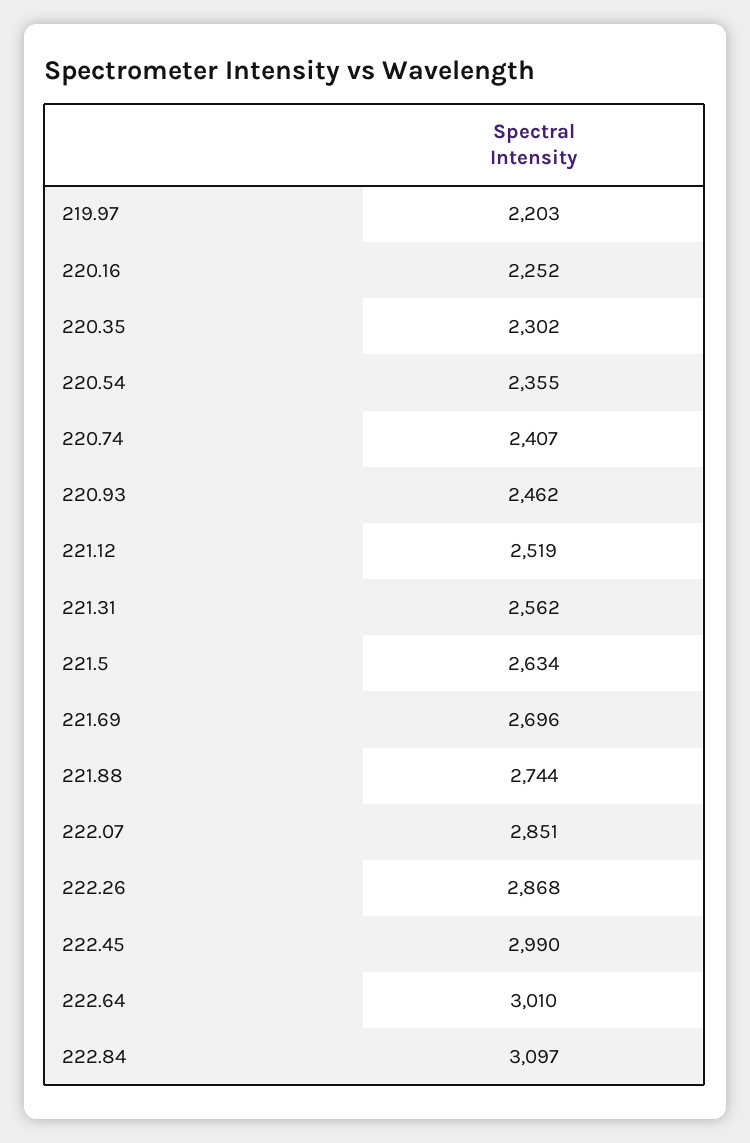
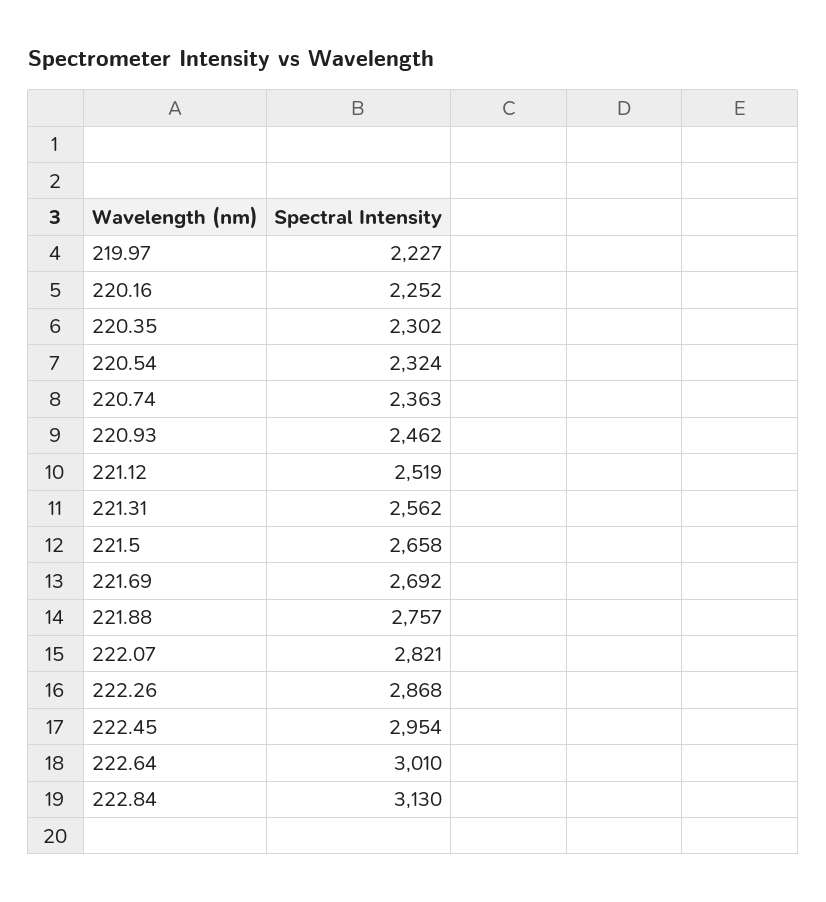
  {
-   "219.97": 2203,
+   "219.97": 2227,
    "220.16": 2252,
    "220.35": 2302,
-   "220.54": 2355,
+   "220.54": 2324,
-   "220.74": 2407,
+   "220.74": 2363,
    "220.93": 2462,
    "221.12": 2519,
    "221.31": 2562,
-   "221.5": 2634,
+   "221.5": 2658,
-   "221.69": 2696,
+   "221.69": 2692,
-   "221.88": 2744,
+   "221.88": 2757,
-   "222.07": 2851,
+   "222.07": 2821,
    "222.26": 2868,
-   "222.45": 2990,
+   "222.45": 2954,
    "222.64": 3010,
-   "222.84": 3097
+   "222.84": 3130
  }

